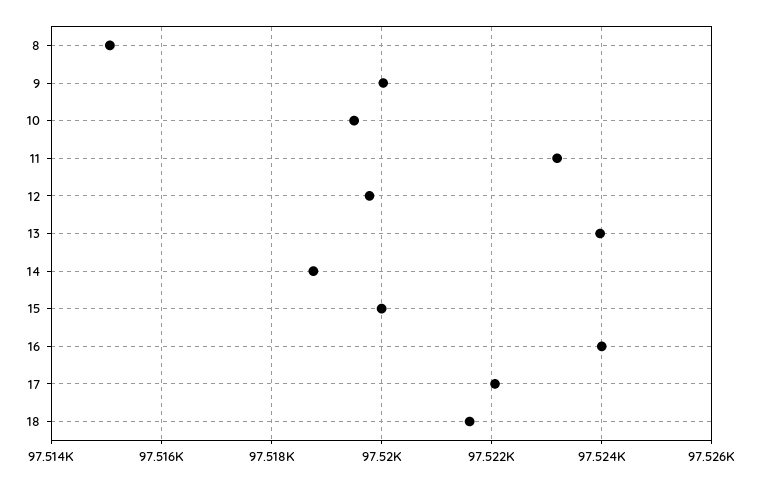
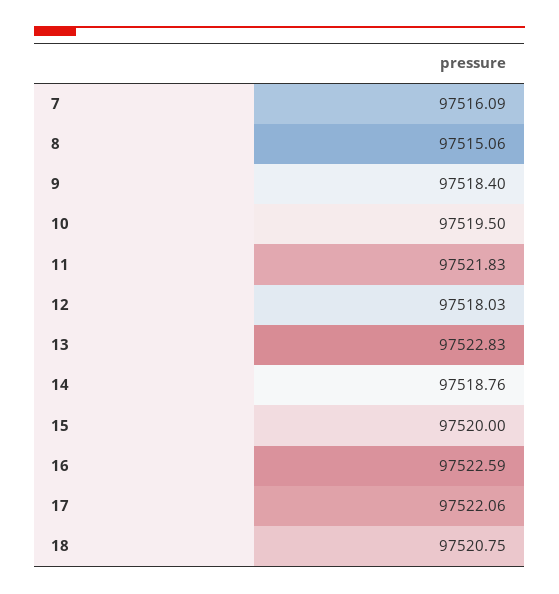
  {
    "8": 97515.06,
-   "9": 97520,
+   "9": 97518.4,
    "10": 97519.5,
-   "11": 97523.2,
+   "11": 97521.83,
-   "12": 97519.8,
+   "12": 97518.03,
-   "13": 97524,
+   "13": 97522.83,
    "14": 97518.76,
    "15": 97520,
-   "16": 97524,
+   "16": 97522.59,
    "17": 97522.06,
-   "18": 97521.6
+   "18": 97520.75,
+   "7": 97516.09
  }

